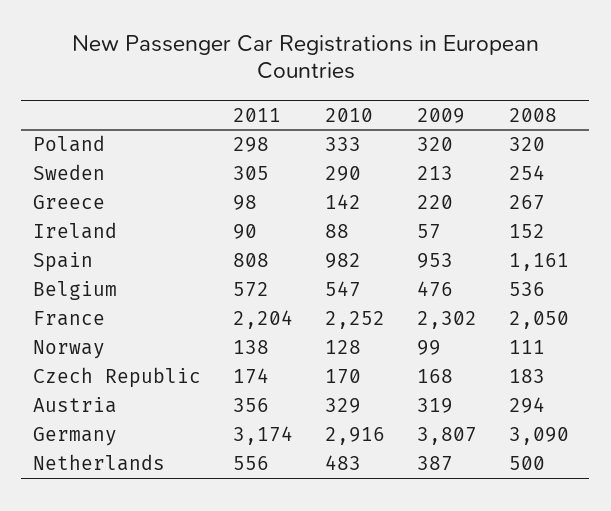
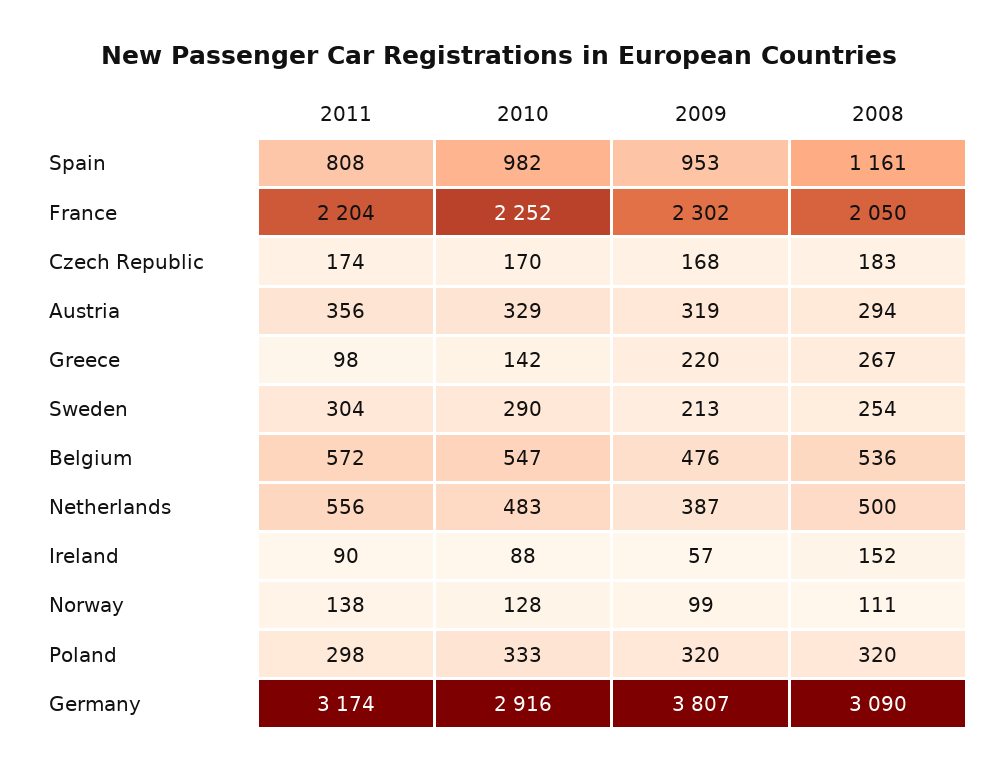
  {
    "2011": {
      "Poland": 298,
-     "Sweden": 305,
+     "Sweden": 304,
      "Greece": 98,
      "Ireland": 90,
      "Spain": 808,
      "Belgium": 572,
      "France": 2204,
      "Norway": 138,
      "Czech Republic": 174,
      "Austria": 356,
      "Germany": 3174,
      "Netherlands": 556
    },
    "2010": {
      "Poland": 333,
      "Sweden": 290,
      "Greece": 142,
      "Ireland": 88,
      "Spain": 982,
      "Belgium": 547,
      "France": 2252,
      "Norway": 128,
      "Czech Republic": 170,
      "Austria": 329,
      "Germany": 2916,
      "Netherlands": 483
    },
    "2009": {
      "Poland": 320,
      "Sweden": 213,
      "Greece": 220,
      "Ireland": 57,
      "Spain": 953,
      "Belgium": 476,
      "France": 2302,
      "Norway": 99,
      "Czech Republic": 168,
      "Austria": 319,
      "Germany": 3807,
      "Netherlands": 387
    },
    "2008": {
      "Poland": 320,
      "Sweden": 254,
      "Greece": 267,
      "Ireland": 152,
      "Spain": 1161,
      "Belgium": 536,
      "France": 2050,
      "Norway": 111,
      "Czech Republic": 183,
      "Austria": 294,
      "Germany": 3090,
      "Netherlands": 500
    }
  }

